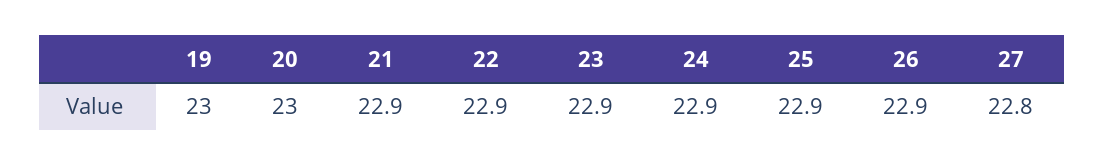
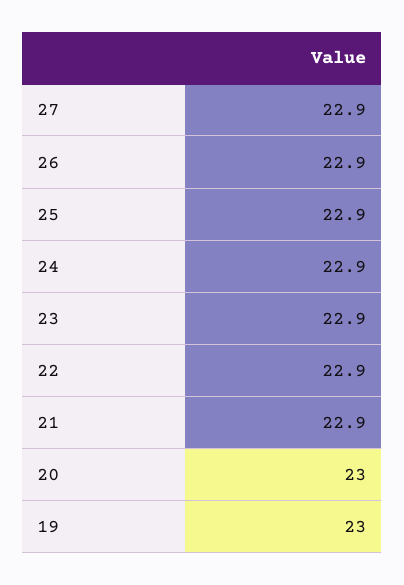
  {
    "19": 23,
    "20": 23,
    "21": 22.9,
    "22": 22.9,
    "23": 22.9,
    "24": 22.9,
    "25": 22.9,
    "26": 22.9,
-   "27": 22.8
+   "27": 22.9
  }

